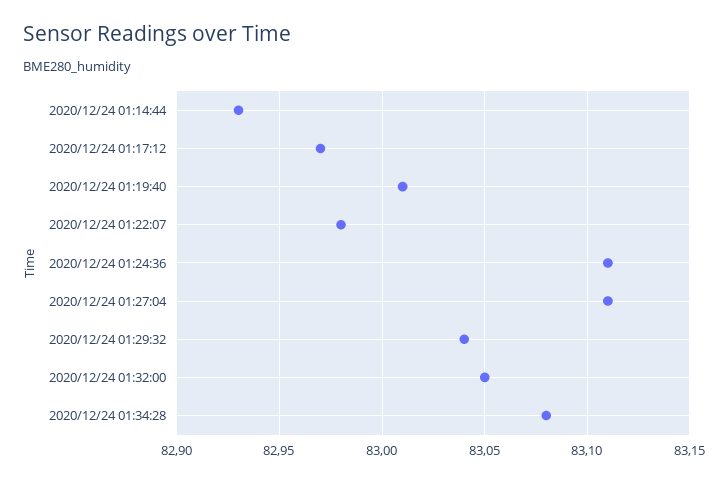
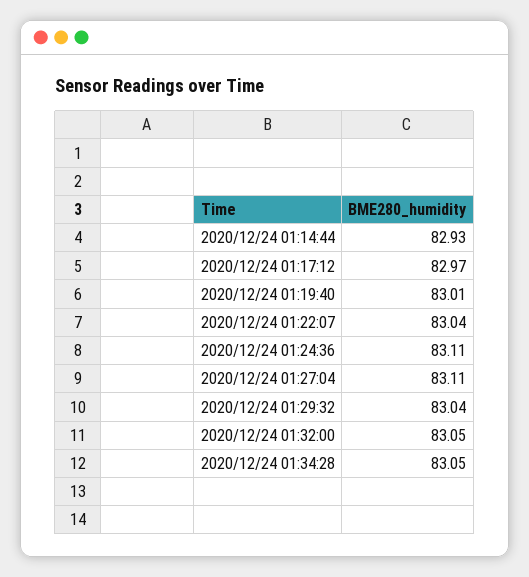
  {
    "2020/12/24 01:14:44": 82.93,
    "2020/12/24 01:17:12": 82.97,
    "2020/12/24 01:19:40": 83.01,
-   "2020/12/24 01:22:07": 82.98,
+   "2020/12/24 01:22:07": 83.04,
    "2020/12/24 01:24:36": 83.11,
    "2020/12/24 01:27:04": 83.11,
    "2020/12/24 01:29:32": 83.04,
    "2020/12/24 01:32:00": 83.05,
-   "2020/12/24 01:34:28": 83.08
+   "2020/12/24 01:34:28": 83.05
  }

